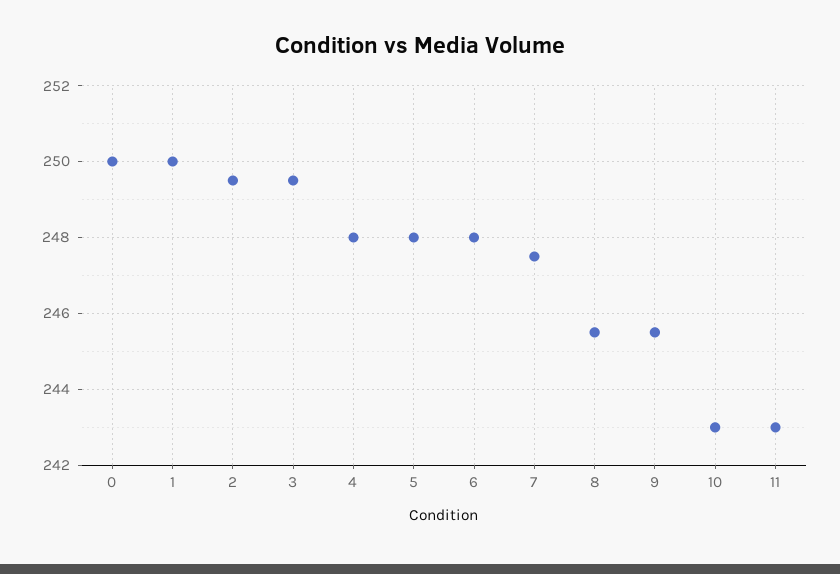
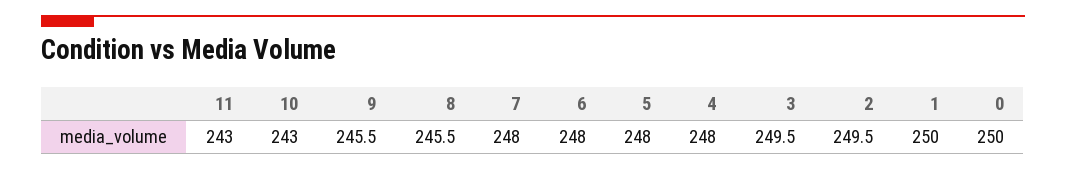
  {
    "0": 250,
    "1": 250,
    "2": 249.5,
    "3": 249.5,
    "4": 248,
    "5": 248,
    "6": 248,
-   "7": 247.5,
+   "7": 248,
    "8": 245.5,
    "9": 245.5,
    "10": 243,
    "11": 243
  }

